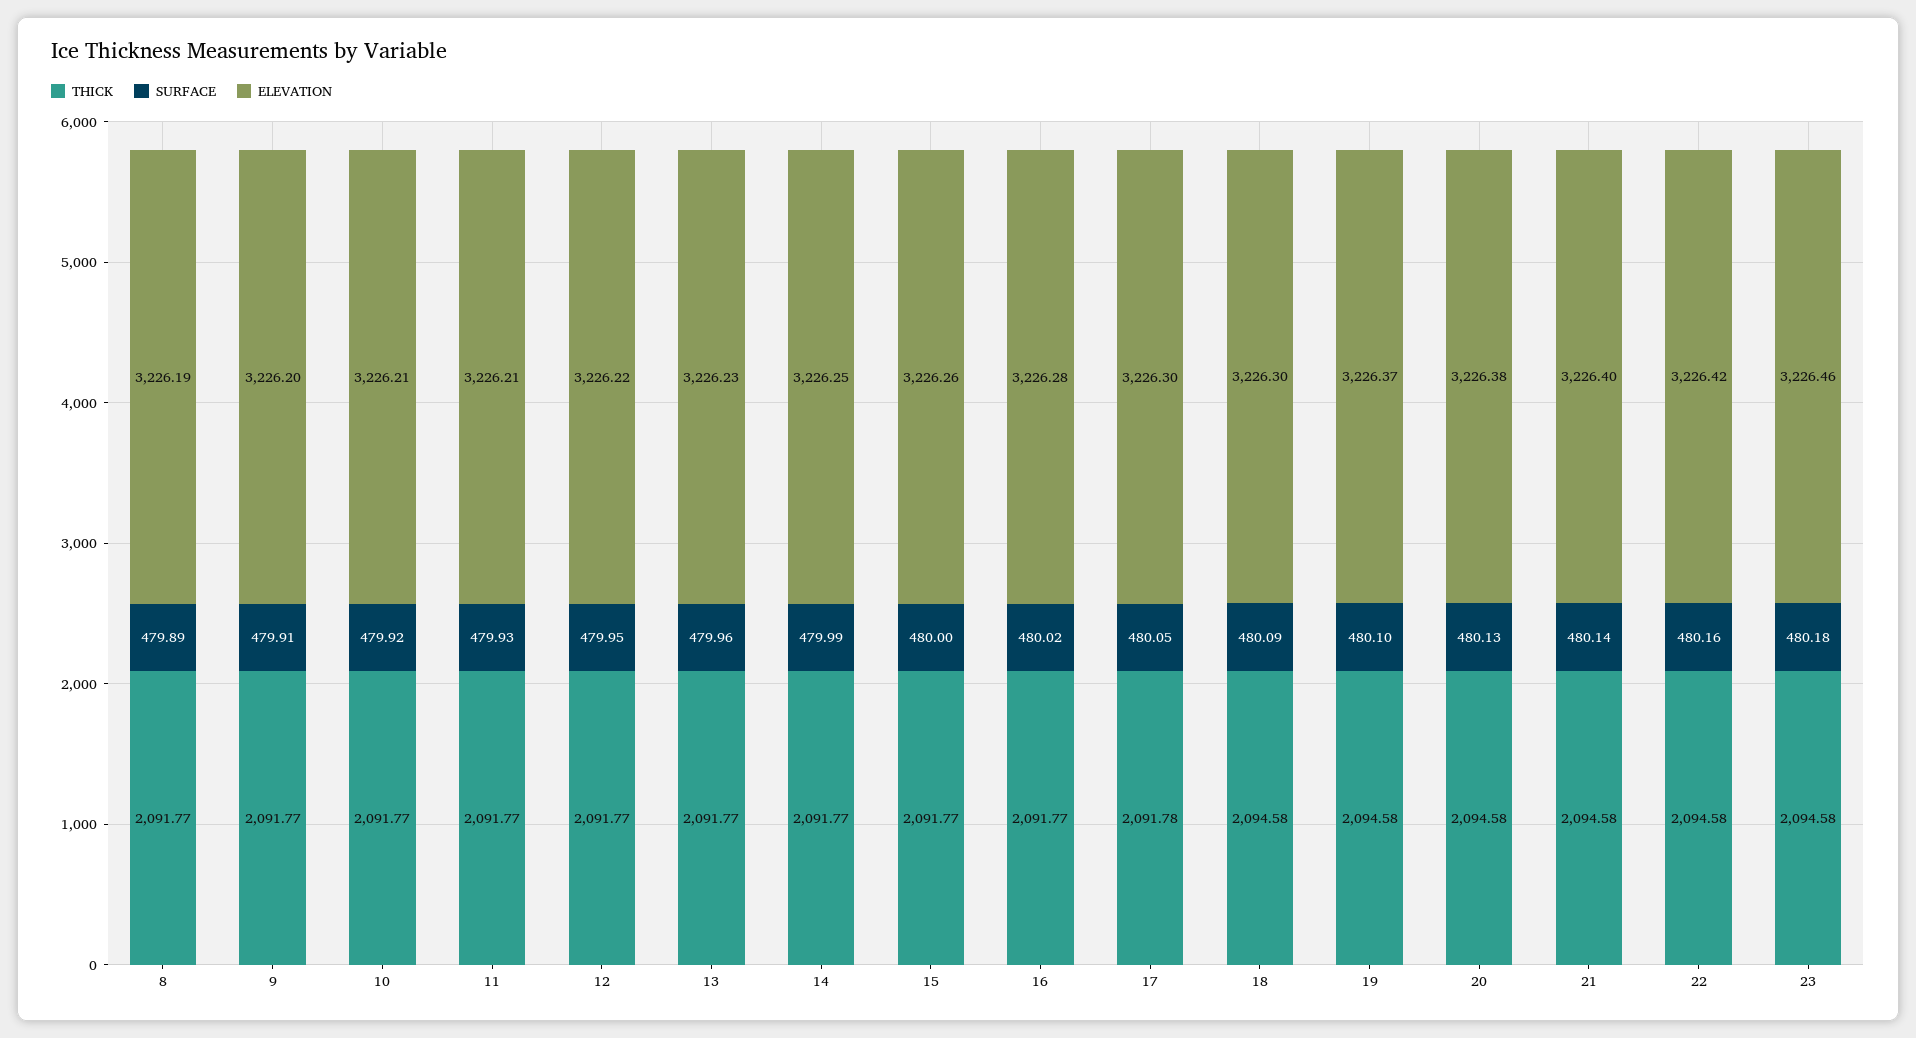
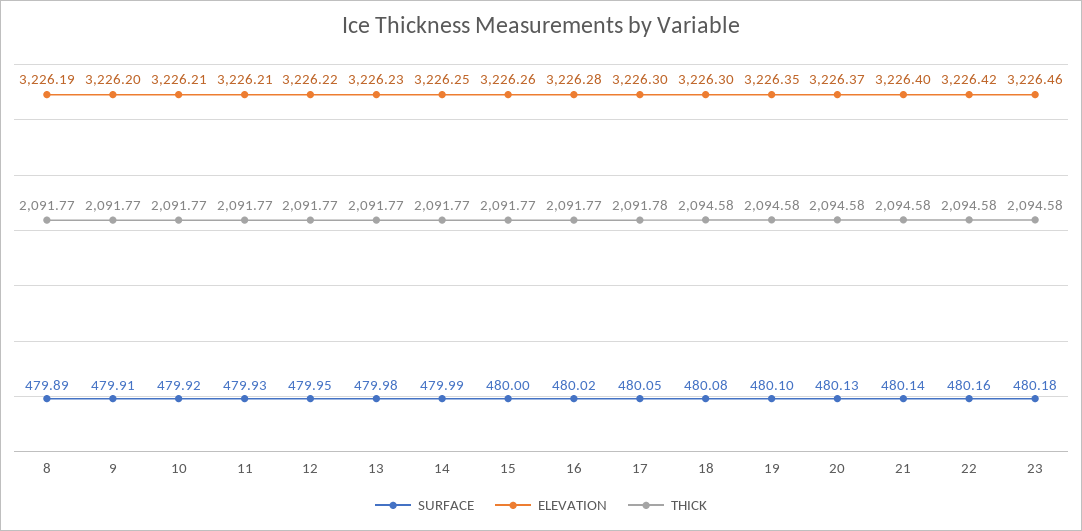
  {
    "THICK": {
      "8": 2091.77,
      "9": 2091.77,
      "10": 2091.77,
      "11": 2091.77,
      "12": 2091.77,
      "13": 2091.77,
      "14": 2091.77,
      "15": 2091.77,
      "16": 2091.77,
      "17": 2091.78,
      "18": 2094.58,
      "19": 2094.58,
      "20": 2094.58,
      "21": 2094.58,
      "22": 2094.58,
      "23": 2094.58
    },
    "SURFACE": {
      "8": 479.89,
      "9": 479.91,
      "10": 479.92,
      "11": 479.93,
      "12": 479.95,
-     "13": 479.96,
+     "13": 479.98,
      "14": 479.99,
      "15": 480,
      "16": 480.02,
      "17": 480.05,
-     "18": 480.09,
+     "18": 480.08,
      "19": 480.1,
      "20": 480.13,
      "21": 480.14,
      "22": 480.16,
      "23": 480.18
    },
    "ELEVATION": {
      "8": 3226.19,
      "9": 3226.2,
      "10": 3226.21,
      "11": 3226.21,
      "12": 3226.22,
      "13": 3226.23,
      "14": 3226.25,
      "15": 3226.26,
      "16": 3226.28,
      "17": 3226.3,
      "18": 3226.3,
-     "19": 3226.37,
+     "19": 3226.35,
-     "20": 3226.38,
+     "20": 3226.37,
      "21": 3226.4,
      "22": 3226.42,
      "23": 3226.46
    }
  }

